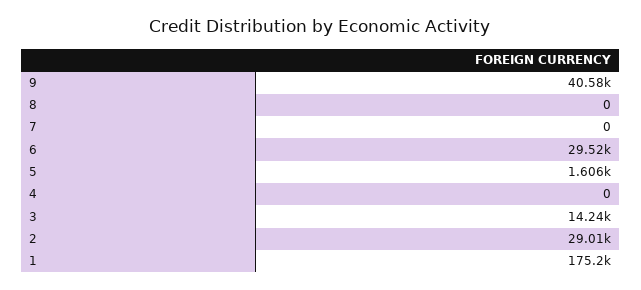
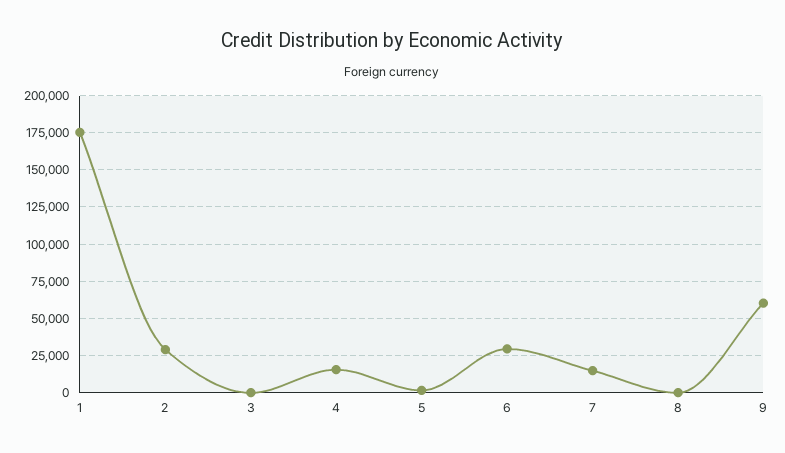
  {
-   "9": 40580,
+   "9": 60000,
    "8": 0,
-   "7": 0,
+   "7": 15000,
    "6": 29520,
    "5": 1606,
-   "4": 0,
+   "4": 15000,
-   "3": 14240,
+   "3": 0,
    "2": 29010,
    "1": 175200
  }

